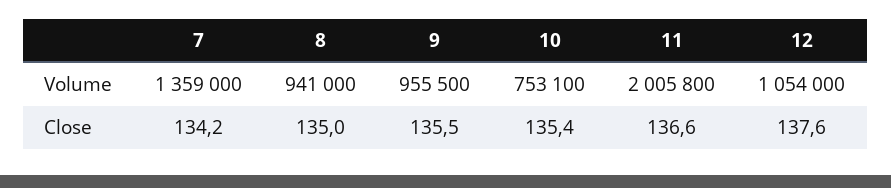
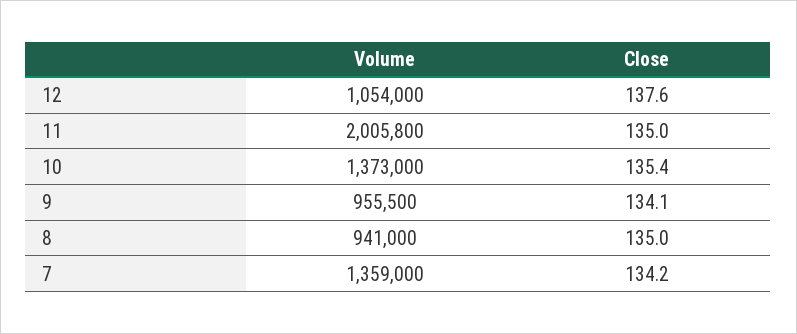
  {
    "7": {
      "Volume": 1359000,
      "Close": 134.2
    },
    "8": {
      "Volume": 941000,
      "Close": 135
    },
    "9": {
      "Volume": 955500,
-     "Close": 135.5
+     "Close": 134.1
    },
    "10": {
-     "Volume": 753100,
+     "Volume": 1373000,
      "Close": 135.4
    },
    "11": {
      "Volume": 2005800,
-     "Close": 136.6
+     "Close": 135
    },
    "12": {
      "Volume": 1054000,
      "Close": 137.6
    }
  }

